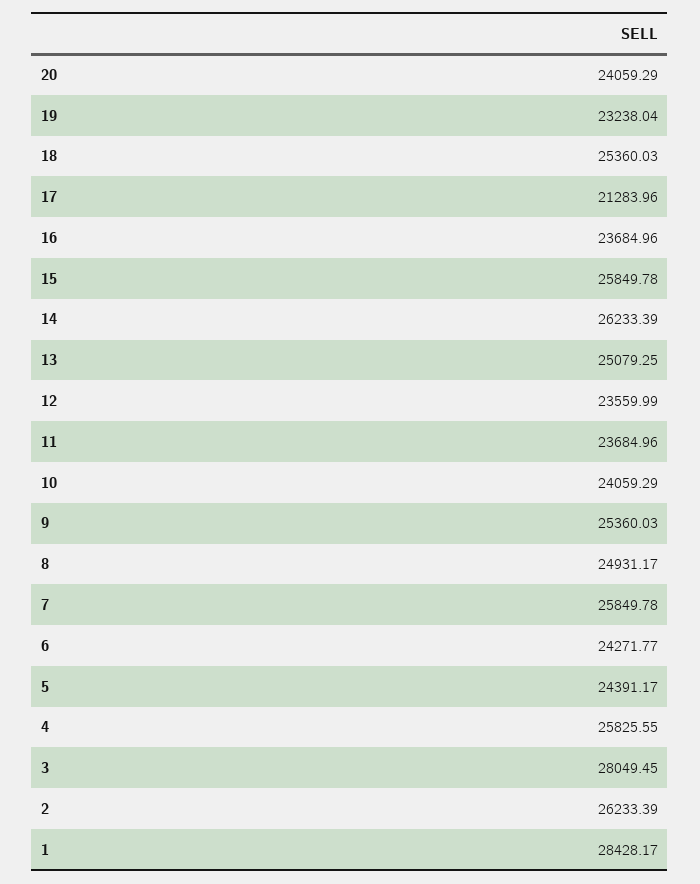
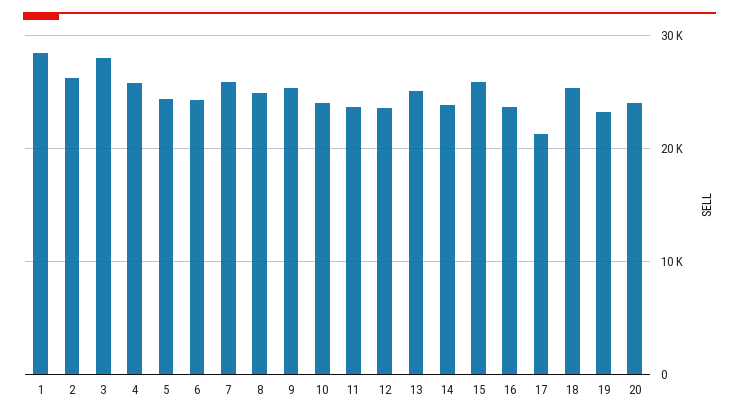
  {
    "20": 24059.29,
    "19": 23238.04,
    "18": 25360.03,
    "17": 21283.96,
    "16": 23684.96,
    "15": 25849.78,
-   "14": 26233.39,
+   "14": 24000,
    "13": 25079.25,
    "12": 23559.99,
    "11": 23684.96,
    "10": 24059.29,
    "9": 25360.03,
    "8": 24931.17,
    "7": 25849.78,
    "6": 24271.77,
    "5": 24391.17,
    "4": 25825.55,
    "3": 28049.45,
    "2": 26233.39,
    "1": 28428.17
  }

